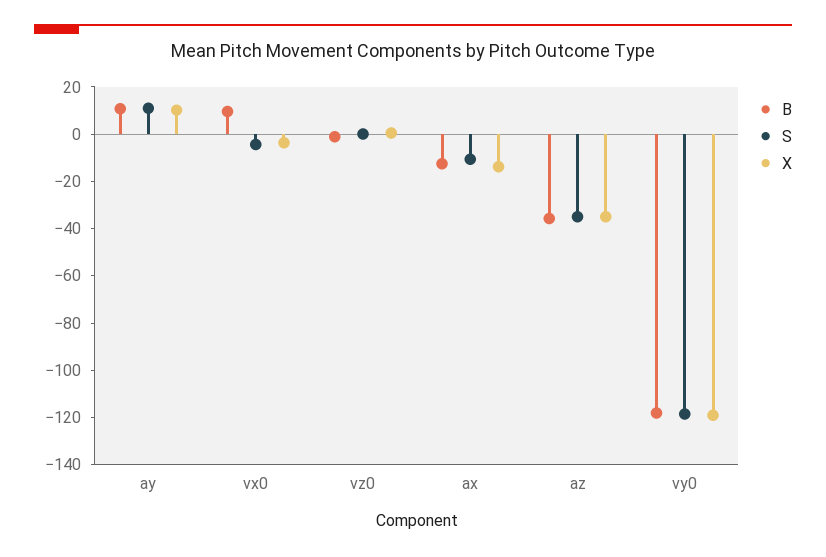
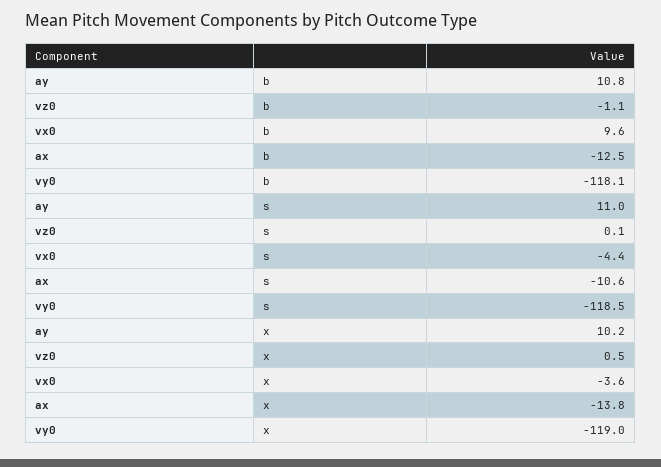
  {
    "B": {
      "ay": 10.8,
      "vx0": 9.6,
      "vz0": -1.1,
      "ax": -12.5,
-     "az": -35,
      "vy0": -118.1
    },
    "S": {
      "ay": 11,
      "vx0": -4.4,
      "vz0": 0.1,
      "ax": -10.6,
-     "az": -35,
      "vy0": -118.5
    },
    "X": {
      "ay": 10.2,
      "vx0": -3.6,
      "vz0": 0.5,
      "ax": -13.8,
-     "az": -35,
      "vy0": -119
    }
  }

